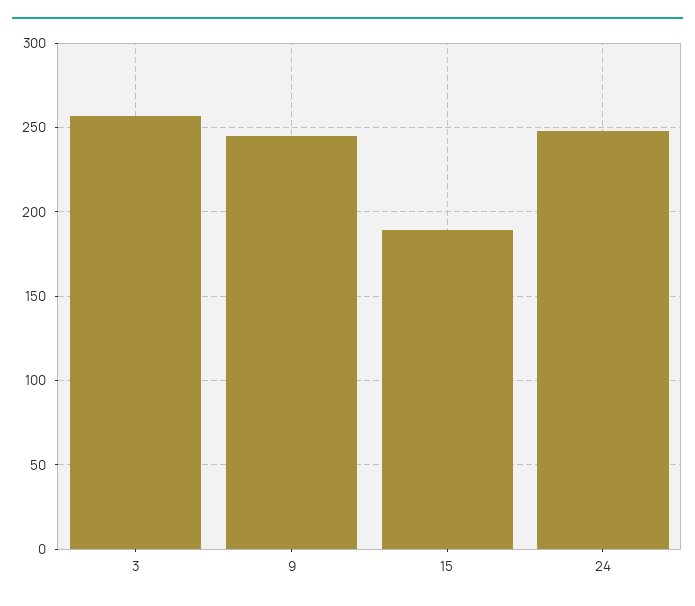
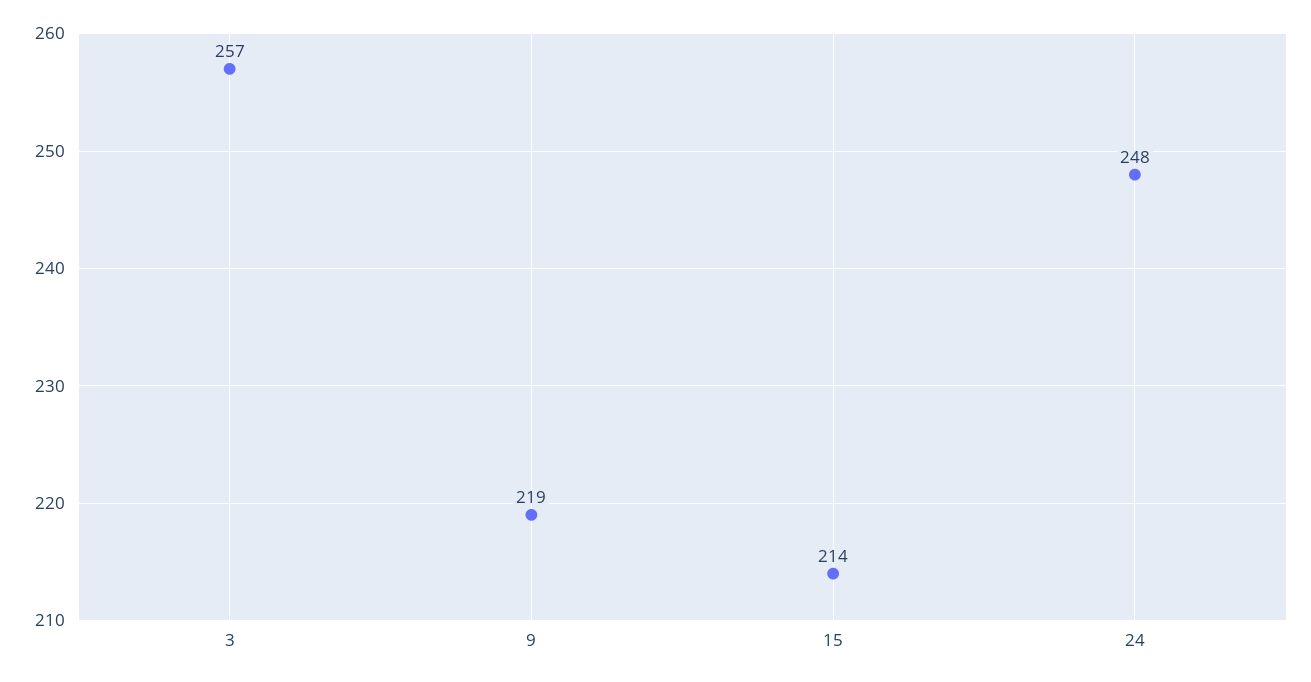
  {
    "3": 257,
-   "9": 245,
+   "9": 219,
-   "15": 190,
+   "15": 214,
    "24": 248
  }

